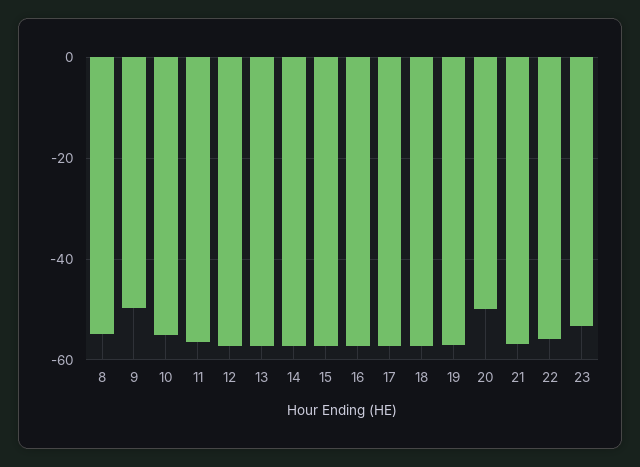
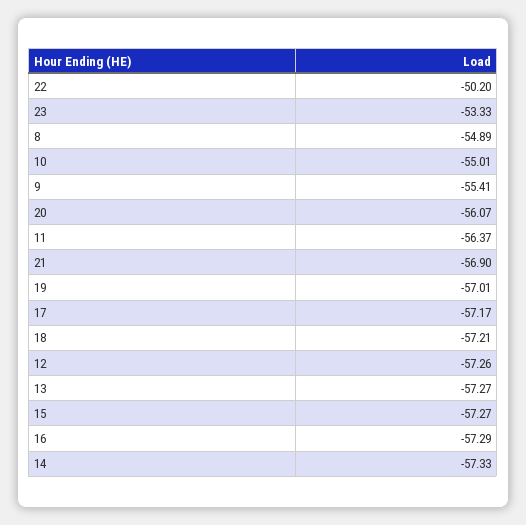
  {
    "8": -54.89,
-   "9": -50,
+   "9": -55.41,
    "10": -55.01,
    "11": -56.37,
    "12": -57.26,
    "13": -57.27,
    "14": -57.33,
    "15": -57.27,
    "16": -57.29,
    "17": -57.17,
    "18": -57.21,
    "19": -57.01,
-   "20": -50,
+   "20": -56.07,
    "21": -56.9,
-   "22": -56,
+   "22": -50.2,
    "23": -53.33
  }

